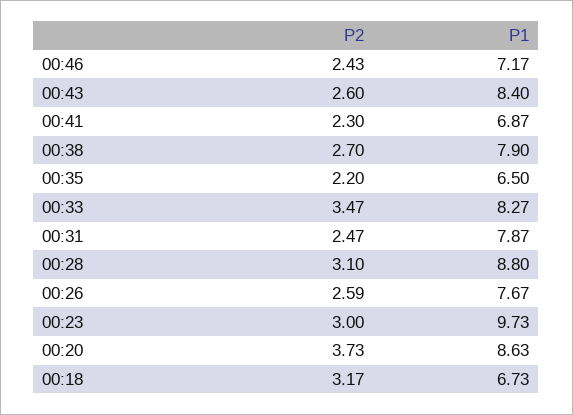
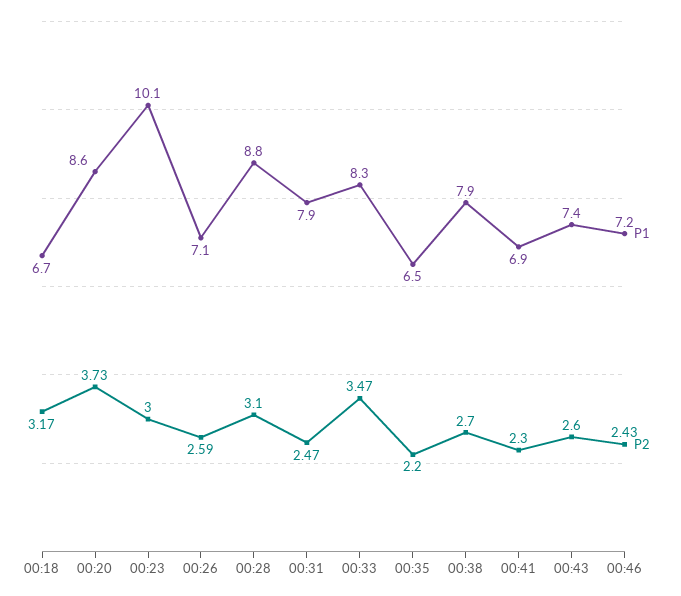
  {
    "P2": {
      "00:46": 2.43,
      "00:43": 2.6,
      "00:41": 2.3,
      "00:38": 2.7,
      "00:35": 2.2,
      "00:33": 3.47,
      "00:31": 2.47,
      "00:28": 3.1,
      "00:26": 2.59,
      "00:23": 3,
      "00:20": 3.73,
      "00:18": 3.17
    },
    "P1": {
      "00:46": 7.17,
-     "00:43": 8.4,
+     "00:43": 7.4,
      "00:41": 6.87,
      "00:38": 7.9,
      "00:35": 6.5,
      "00:33": 8.27,
      "00:31": 7.87,
      "00:28": 8.8,
-     "00:26": 7.67,
+     "00:26": 7.1,
-     "00:23": 9.73,
+     "00:23": 10.1,
      "00:20": 8.63,
      "00:18": 6.73
    }
  }

